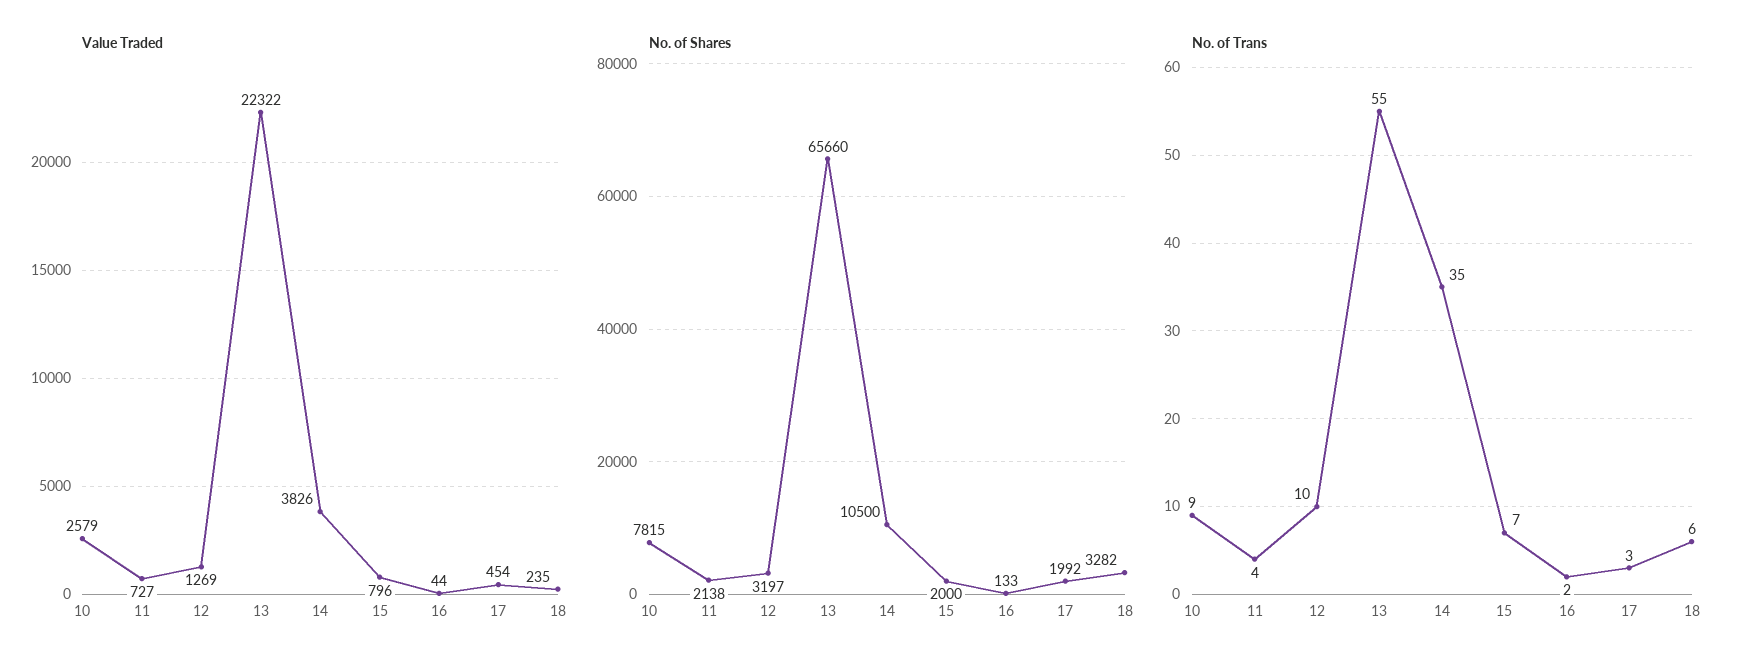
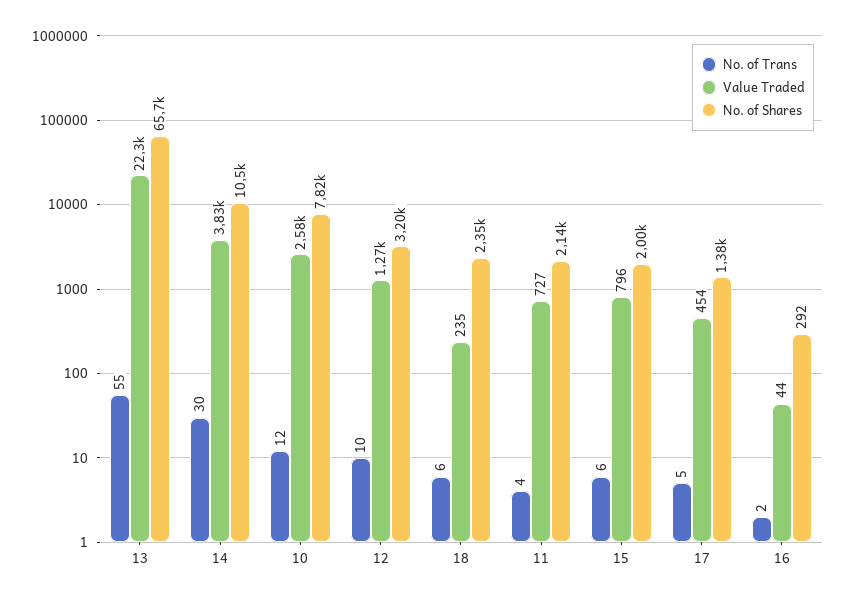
  {
    "Value Traded": {
      "10": 2579,
      "11": 727,
      "12": 1269,
      "13": 22322,
      "14": 3826,
      "15": 796,
      "16": 44,
      "17": 454,
      "18": 235
    },
    "No. of Shares": {
      "10": 7815,
      "11": 2138,
      "12": 3197,
      "13": 65660,
      "14": 10500,
      "15": 2000,
-     "16": 133,
+     "16": 292,
-     "17": 1992,
+     "17": 1380,
-     "18": 3282
+     "18": 2350
    },
    "No. of Trans": {
-     "10": 9,
+     "10": 12,
      "11": 4,
      "12": 10,
      "13": 55,
-     "14": 35,
+     "14": 30,
-     "15": 7,
+     "15": 6,
      "16": 2,
-     "17": 3,
+     "17": 5,
      "18": 6
    }
  }

